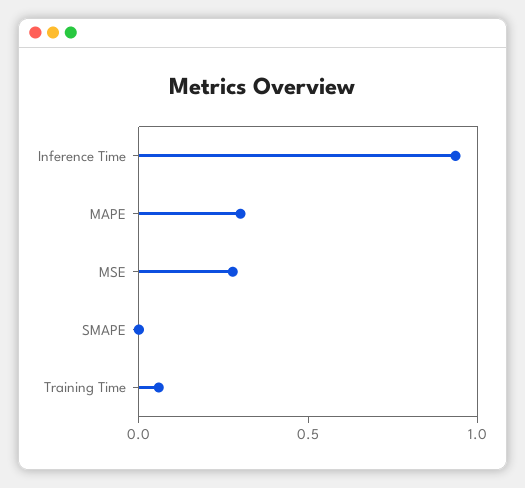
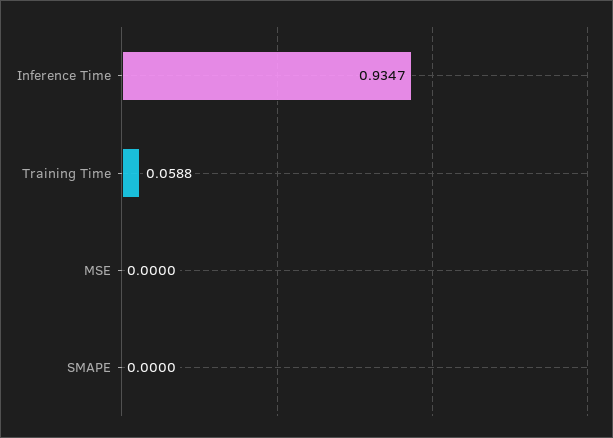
  {
    "Inference Time": 0.9347,
-   "MAPE": 0.3,
-   "MSE": 0.3,
+   "MSE": 0,
    "SMAPE": 0,
    "Training Time": 0.0588
  }

